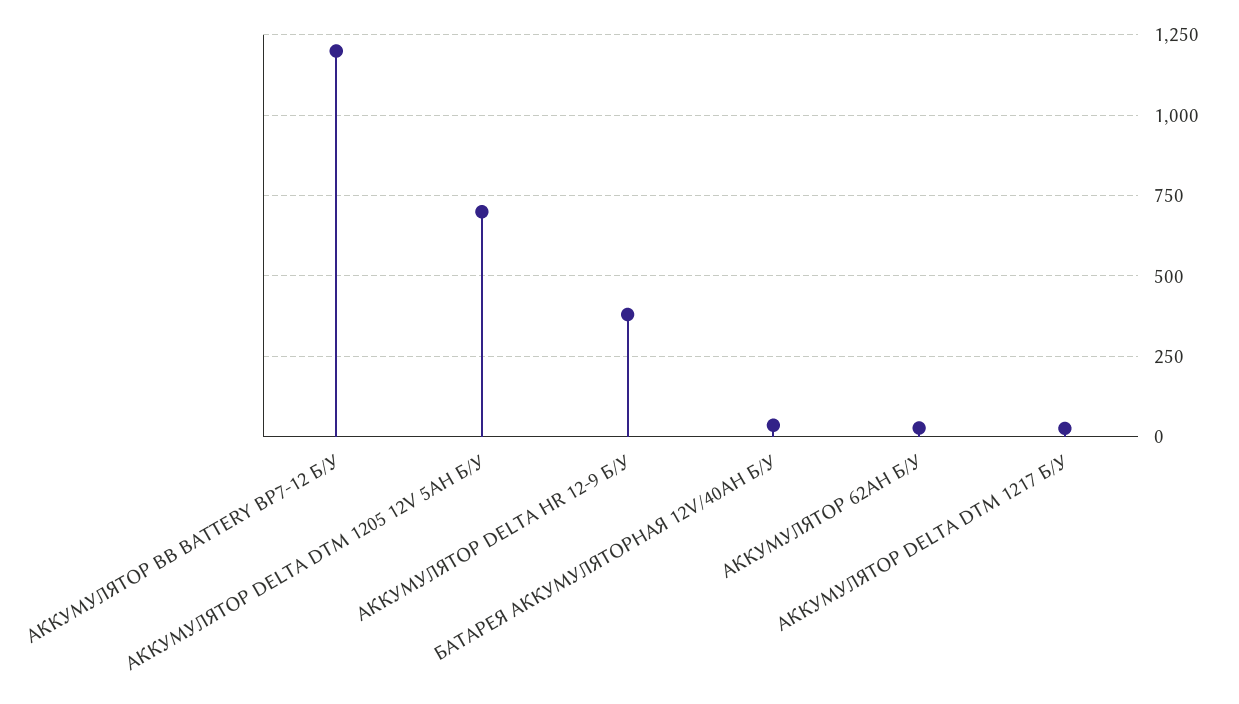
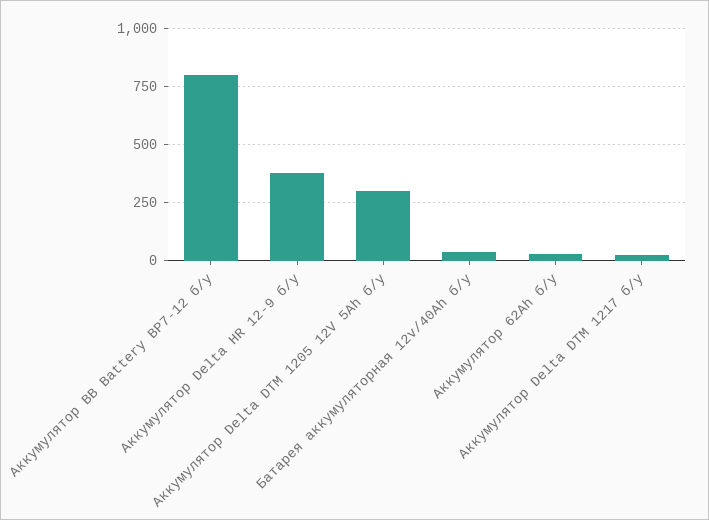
  {
-   "АККУМУЛЯТОР BB BATTERY BP7-12 Б/У": 1200,
+   "АККУМУЛЯТОР BB BATTERY BP7-12 Б/У": 800,
-   "АККУМУЛЯТОР DELTA DTM 1205 12V 5AH Б/У": 700,
+   "АККУМУЛЯТОР DELTA DTM 1205 12V 5AH Б/У": 300,
    "АККУМУЛЯТОР DELTA HR 12-9 Б/У": 375,
    "БАТАРЕЯ АККУМУЛЯТОРНАЯ 12V/40AH Б/У": 25,
    "АККУМУЛЯТОР 62AH Б/У": 25,
    "АККУМУЛЯТОР DELTA DTM 1217 Б/У": 25
  }

